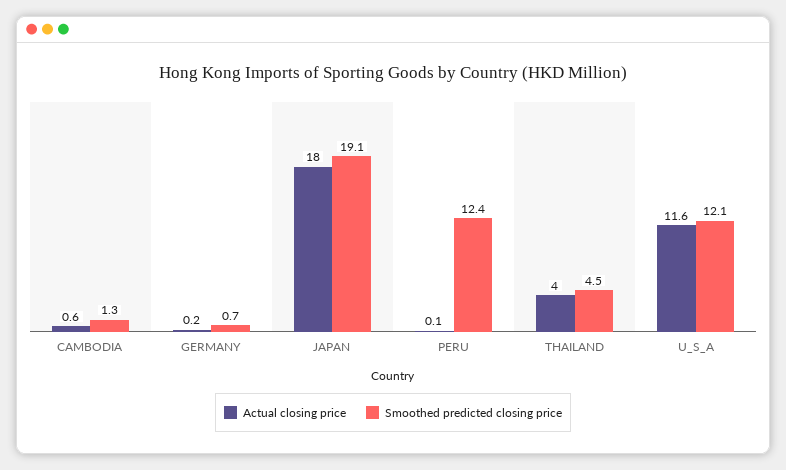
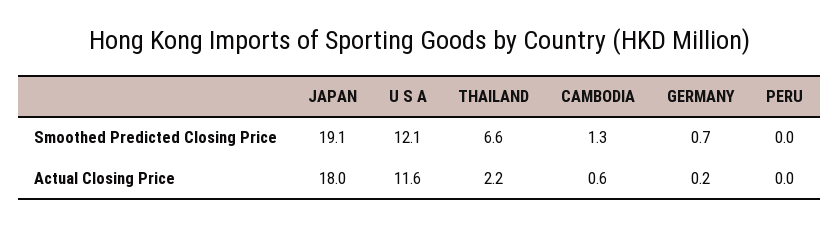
  {
    "Actual closing price": {
      "CAMBODIA": 0.6,
      "GERMANY": 0.2,
      "JAPAN": 18,
-     "PERU": 0.1,
+     "PERU": 0,
-     "THAILAND": 4,
+     "THAILAND": 2.2,
      "U_S_A": 11.6
    },
    "Smoothed predicted closing price": {
      "CAMBODIA": 1.3,
      "GERMANY": 0.7,
      "JAPAN": 19.1,
-     "PERU": 12.4,
+     "PERU": 0,
-     "THAILAND": 4.5,
+     "THAILAND": 6.6,
      "U_S_A": 12.1
    }
  }

